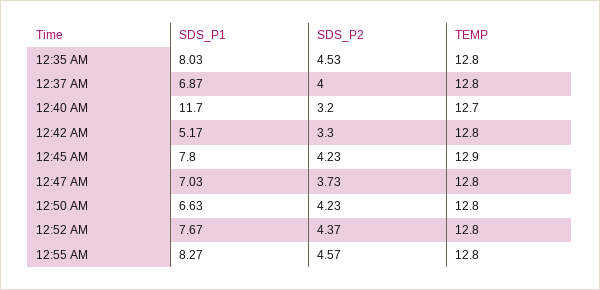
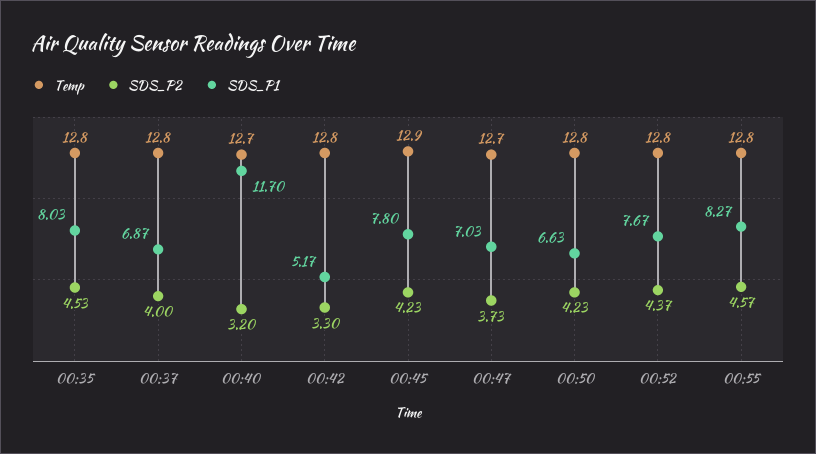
  {
    "SDS_P1": {
      "12:35 AM": 8.03,
      "12:37 AM": 6.87,
      "12:40 AM": 11.7,
      "12:42 AM": 5.17,
      "12:45 AM": 7.8,
      "12:47 AM": 7.03,
      "12:50 AM": 6.63,
      "12:52 AM": 7.67,
      "12:55 AM": 8.27
    },
    "SDS_P2": {
      "12:35 AM": 4.53,
      "12:37 AM": 4,
      "12:40 AM": 3.2,
      "12:42 AM": 3.3,
      "12:45 AM": 4.23,
      "12:47 AM": 3.73,
      "12:50 AM": 4.23,
      "12:52 AM": 4.37,
      "12:55 AM": 4.57
    },
    "TEMP": {
      "12:35 AM": 12.8,
      "12:37 AM": 12.8,
      "12:40 AM": 12.7,
      "12:42 AM": 12.8,
      "12:45 AM": 12.9,
-     "12:47 AM": 12.8,
+     "12:47 AM": 12.7,
      "12:50 AM": 12.8,
      "12:52 AM": 12.8,
      "12:55 AM": 12.8
    }
  }

